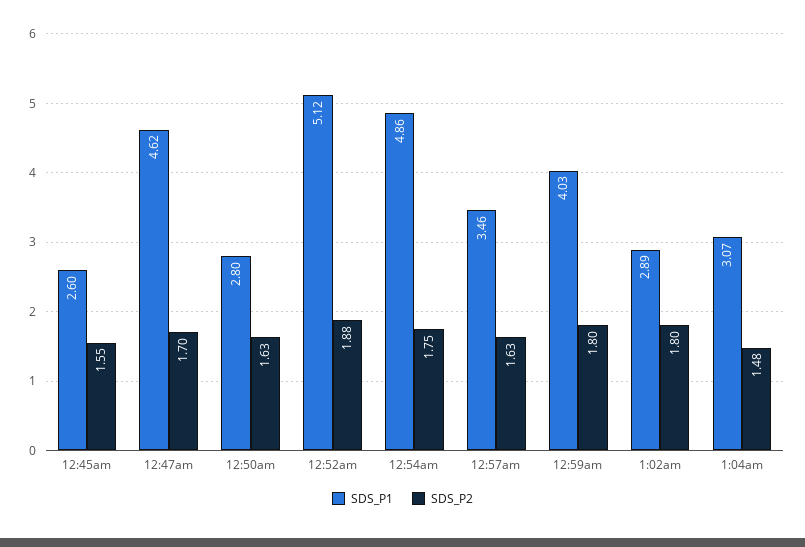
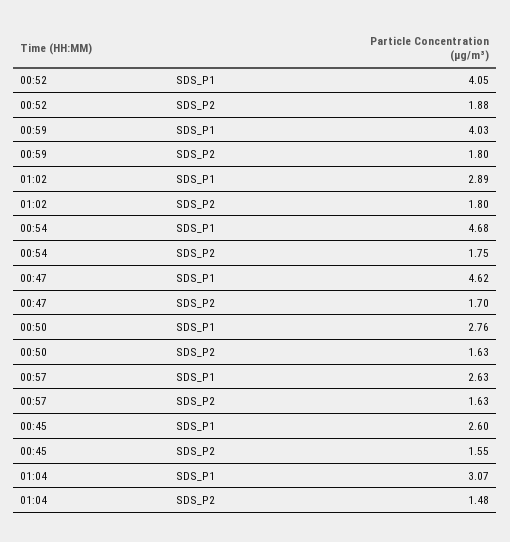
  {
    "SDS_P1": {
      "12:45am": 2.6,
      "12:47am": 4.62,
-     "12:50am": 2.8,
+     "12:50am": 2.76,
-     "12:52am": 5.12,
+     "12:52am": 4.05,
-     "12:54am": 4.86,
+     "12:54am": 4.68,
-     "12:57am": 3.46,
+     "12:57am": 2.63,
      "12:59am": 4.03,
      "1:02am": 2.89,
      "1:04am": 3.07
    },
    "SDS_P2": {
      "12:45am": 1.55,
      "12:47am": 1.7,
      "12:50am": 1.63,
      "12:52am": 1.88,
      "12:54am": 1.75,
      "12:57am": 1.63,
      "12:59am": 1.8,
      "1:02am": 1.8,
      "1:04am": 1.48
    }
  }

